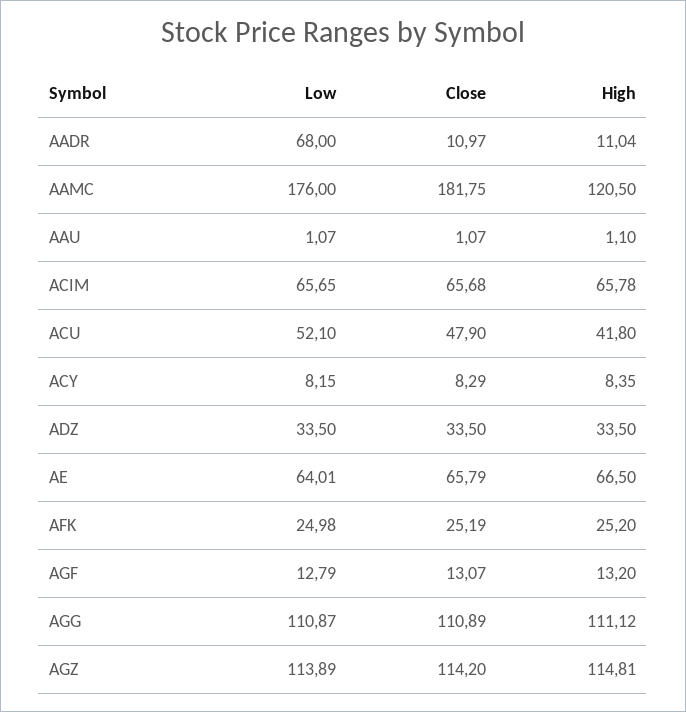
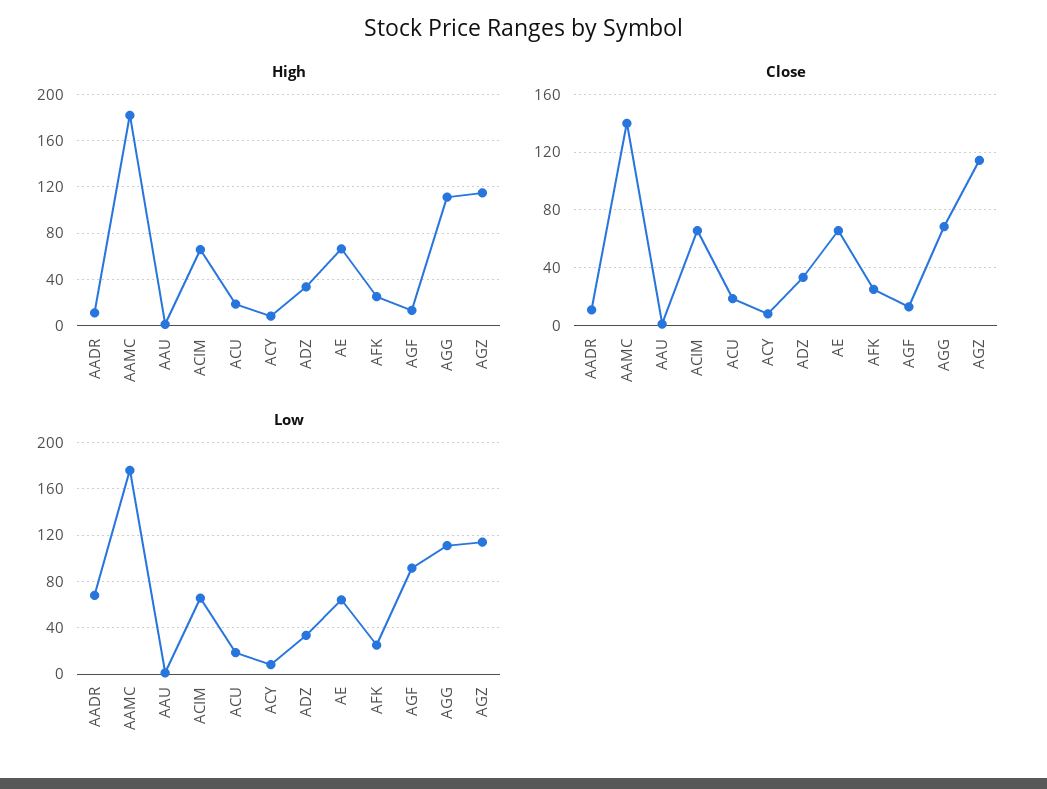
  {
    "Low": {
      "AADR": 68,
      "AAMC": 176,
      "AAU": 1.07,
      "ACIM": 65.65,
-     "ACU": 52.1,
+     "ACU": 20,
      "ACY": 8.15,
      "ADZ": 33.5,
      "AE": 64.01,
      "AFK": 24.98,
-     "AGF": 12.79,
+     "AGF": 90,
      "AGG": 110.87,
      "AGZ": 113.89
    },
    "Close": {
      "AADR": 10.97,
-     "AAMC": 181.75,
+     "AAMC": 140,
      "AAU": 1.07,
      "ACIM": 65.68,
-     "ACU": 47.9,
+     "ACU": 20,
      "ACY": 8.29,
      "ADZ": 33.5,
      "AE": 65.79,
      "AFK": 25.19,
      "AGF": 13.07,
-     "AGG": 110.89,
+     "AGG": 70,
      "AGZ": 114.2
    },
    "High": {
      "AADR": 11.04,
-     "AAMC": 120.5,
+     "AAMC": 180,
      "AAU": 1.1,
      "ACIM": 65.78,
-     "ACU": 41.8,
+     "ACU": 20,
      "ACY": 8.35,
      "ADZ": 33.5,
      "AE": 66.5,
      "AFK": 25.2,
      "AGF": 13.2,
      "AGG": 111.12,
      "AGZ": 114.81
    }
  }

